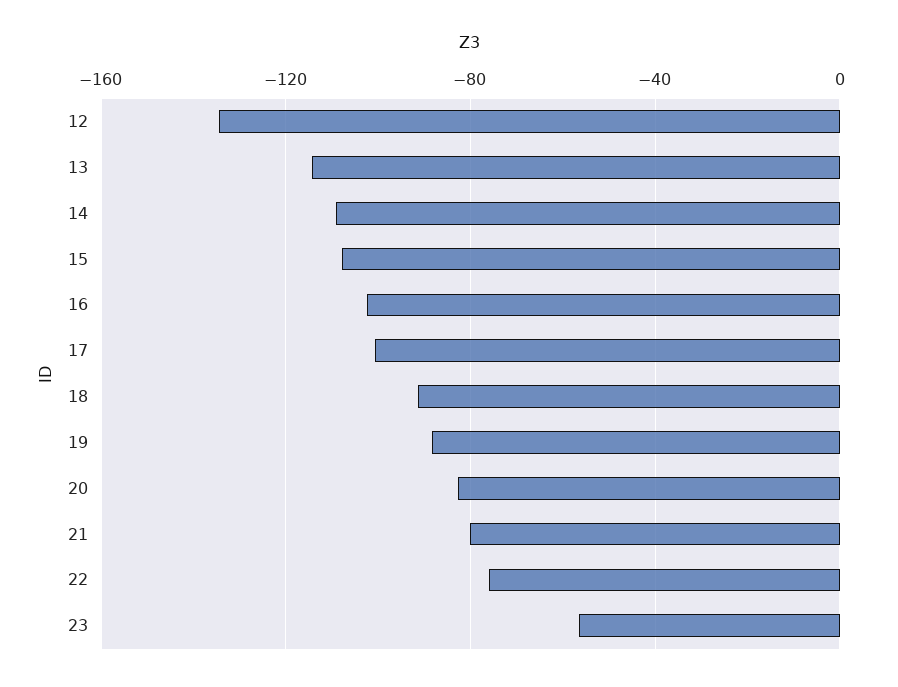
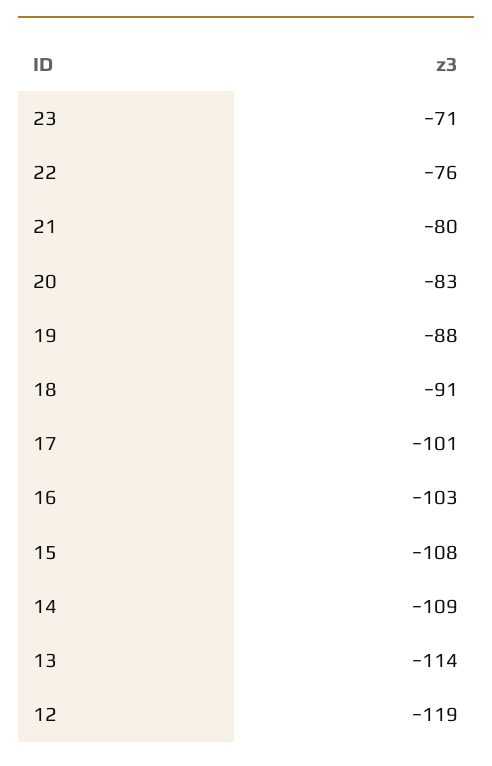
  {
-   "12": -135,
+   "12": -119,
    "13": -114,
    "14": -109,
    "15": -108,
    "16": -103,
    "17": -101,
    "18": -91,
    "19": -88,
    "20": -83,
    "21": -80,
    "22": -76,
-   "23": -55
+   "23": -71
  }

